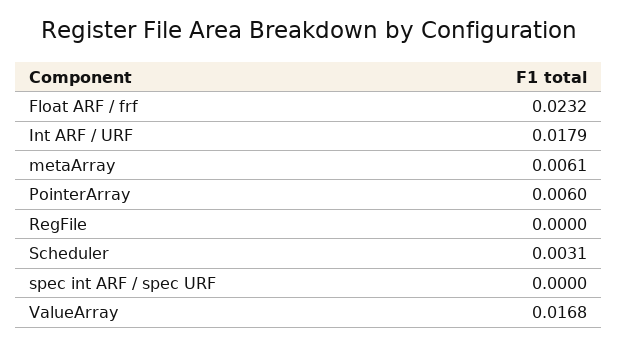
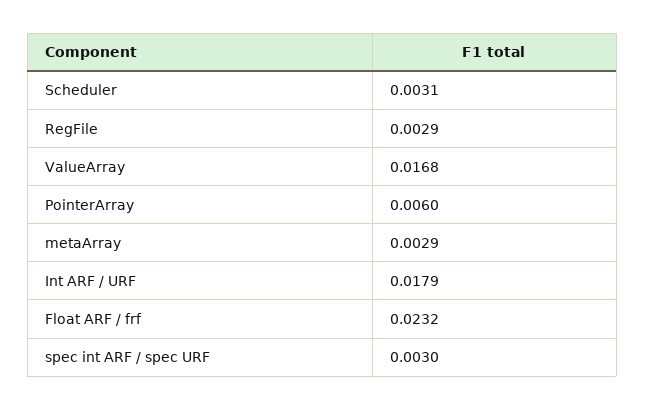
  {
    "Float ARF / frf": 0.0232,
    "Int ARF / URF": 0.0179,
-   "metaArray": 0.0061,
+   "metaArray": 0.0029,
    "PointerArray": 0.006,
-   "RegFile": 0,
+   "RegFile": 0.0029,
    "Scheduler": 0.0031,
-   "spec int ARF / spec URF": 0,
+   "spec int ARF / spec URF": 0.003,
    "ValueArray": 0.0168
  }

